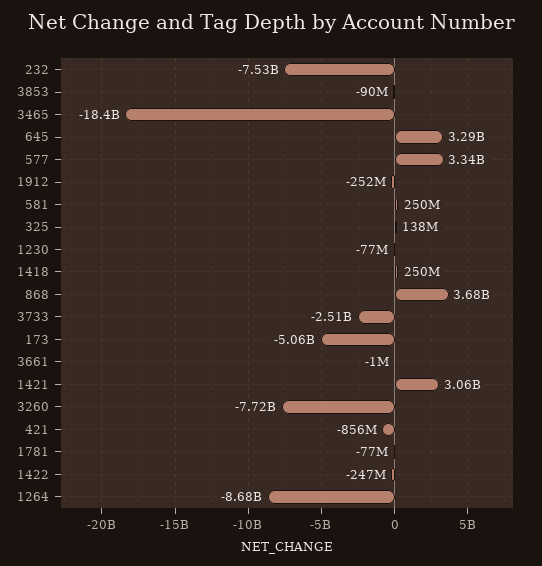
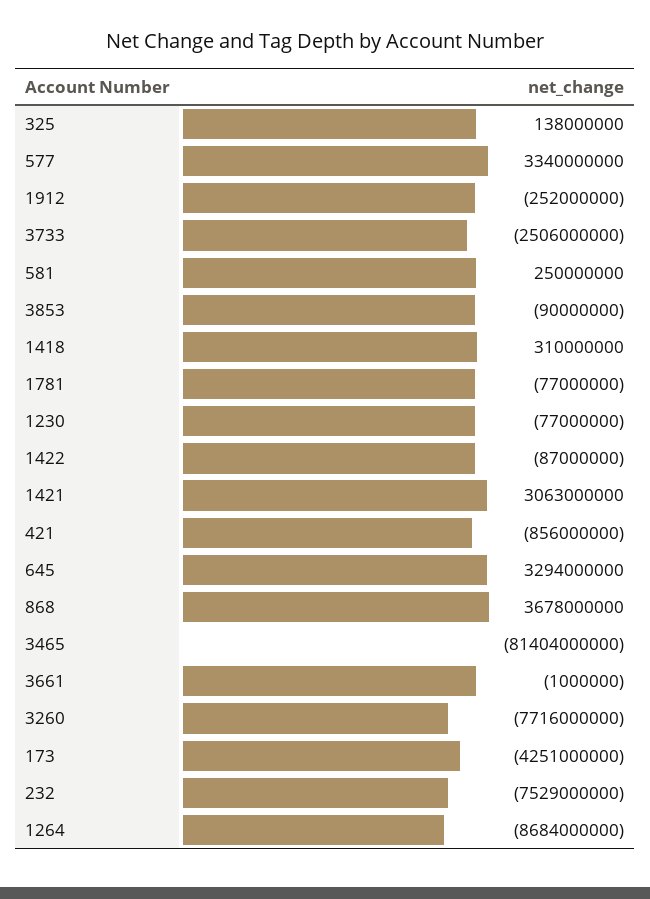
  {
    "232": -7529000000,
    "3853": -90000000,
-   "3465": -18400000000,
+   "3465": -81404000000,
    "645": 3294000000,
    "577": 3340000000,
    "1912": -252000000,
    "581": 250000000,
    "325": 138000000,
    "1230": -77000000,
-   "1418": 250000000,
+   "1418": 310000000,
    "868": 3678000000,
    "3733": -2506000000,
-   "173": -5060000000,
+   "173": -4251000000,
    "3661": -1000000,
    "1421": 3063000000,
    "3260": -7716000000,
    "421": -856000000,
    "1781": -77000000,
-   "1422": -247000000,
+   "1422": -87000000,
    "1264": -8684000000
  }

